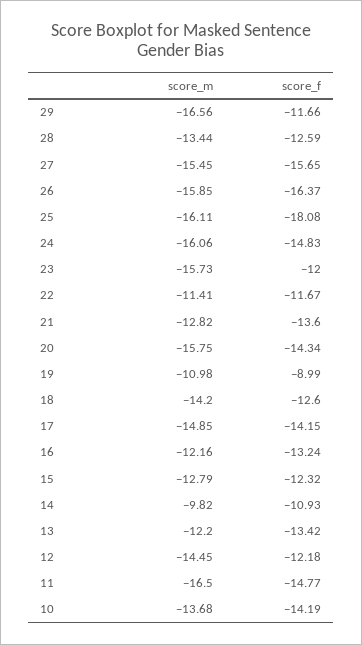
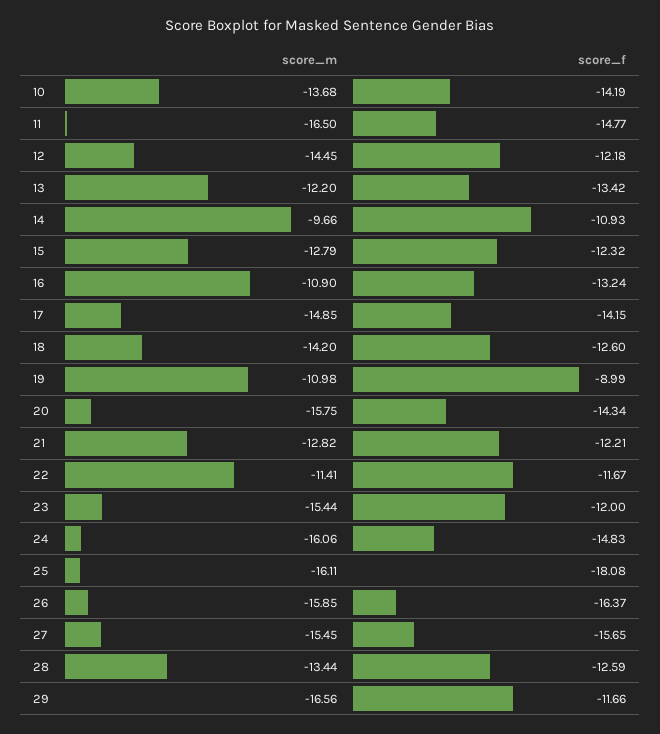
  {
    "score_m": {
      "29": -16.56,
      "28": -13.44,
      "27": -15.45,
      "26": -15.85,
      "25": -16.11,
      "24": -16.06,
-     "23": -15.73,
+     "23": -15.44,
      "22": -11.41,
      "21": -12.82,
      "20": -15.75,
      "19": -10.98,
      "18": -14.2,
      "17": -14.85,
-     "16": -12.16,
+     "16": -10.9,
      "15": -12.79,
-     "14": -9.82,
+     "14": -9.66,
      "13": -12.2,
      "12": -14.45,
      "11": -16.5,
      "10": -13.68
    },
    "score_f": {
      "29": -11.66,
      "28": -12.59,
      "27": -15.65,
      "26": -16.37,
      "25": -18.08,
      "24": -14.83,
      "23": -12,
      "22": -11.67,
-     "21": -13.6,
+     "21": -12.21,
      "20": -14.34,
      "19": -8.99,
      "18": -12.6,
      "17": -14.15,
      "16": -13.24,
      "15": -12.32,
      "14": -10.93,
      "13": -13.42,
      "12": -12.18,
      "11": -14.77,
      "10": -14.19
    }
  }

